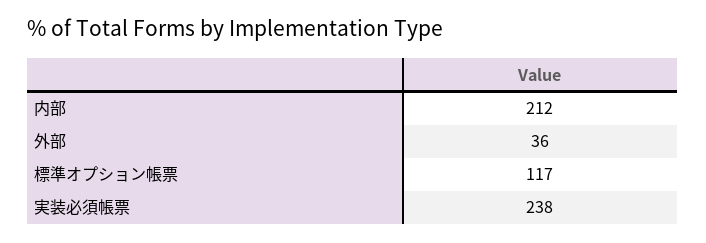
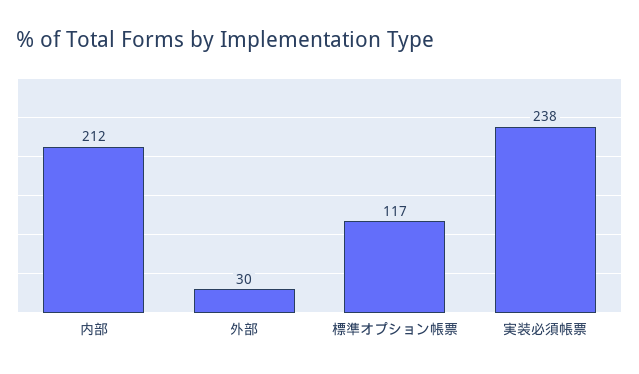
  {
    "内部": 212,
-   "外部": 36,
+   "外部": 30,
    "標準オプション帳票": 117,
    "実装必須帳票": 238
  }

